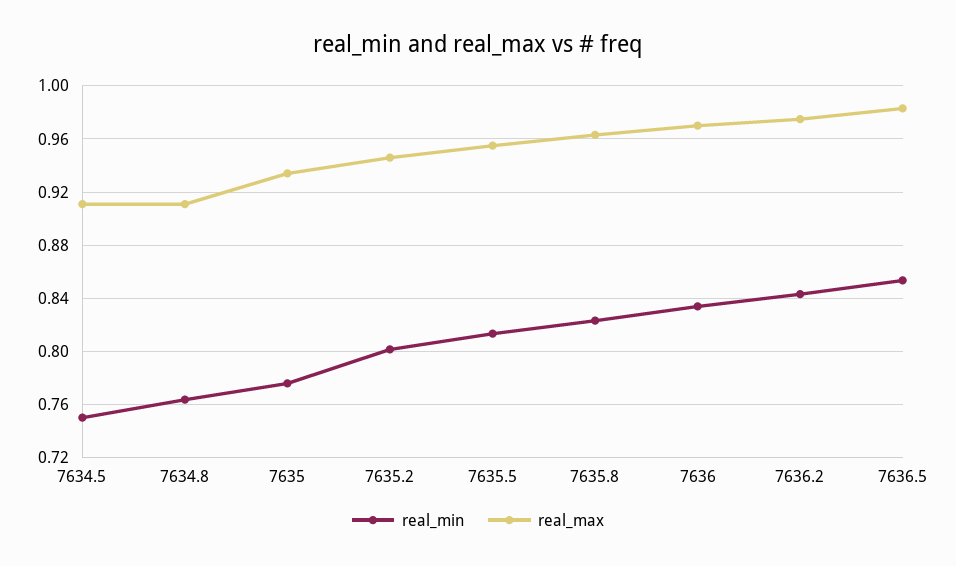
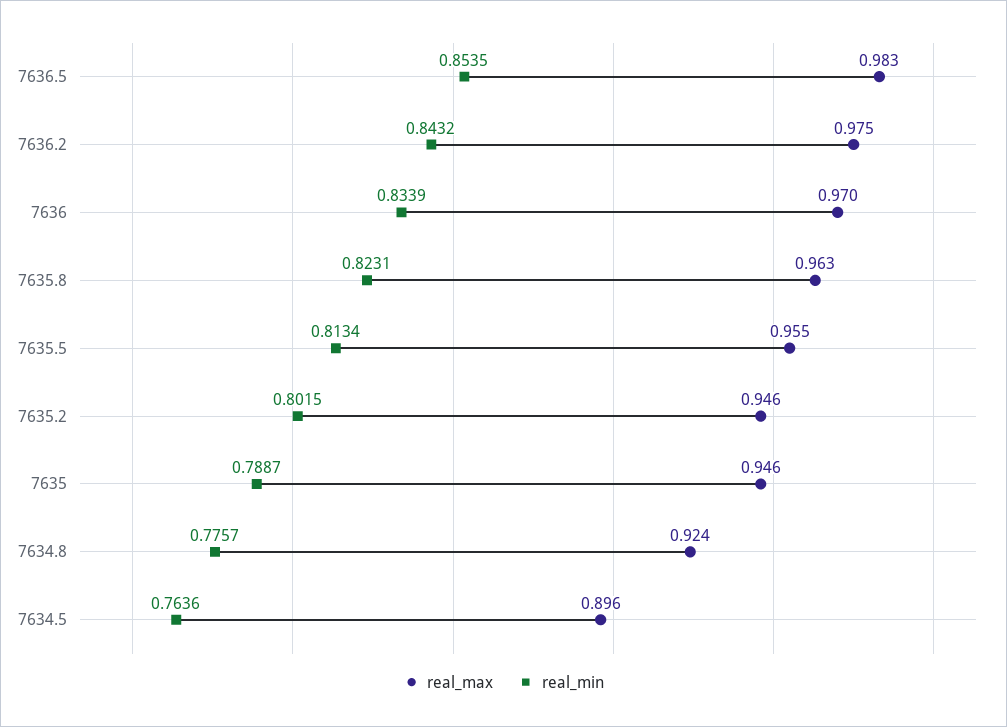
  {
    "real_min": {
-     "7634.5": 0.75,
+     "7634.5": 0.7636,
-     "7634.8": 0.765,
+     "7634.8": 0.7757,
-     "7635": 0.775,
+     "7635": 0.7887,
      "7635.2": 0.8015,
      "7635.5": 0.8134,
      "7635.8": 0.8231,
      "7636": 0.8339,
      "7636.2": 0.8432,
      "7636.5": 0.8535
    },
    "real_max": {
-     "7634.5": 0.91,
+     "7634.5": 0.896,
-     "7634.8": 0.91,
+     "7634.8": 0.924,
-     "7635": 0.935,
+     "7635": 0.946,
      "7635.2": 0.946,
      "7635.5": 0.955,
      "7635.8": 0.963,
      "7636": 0.97,
      "7636.2": 0.975,
      "7636.5": 0.983
    }
  }

